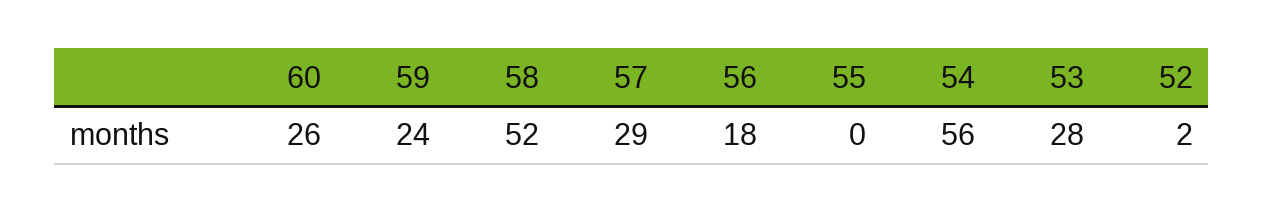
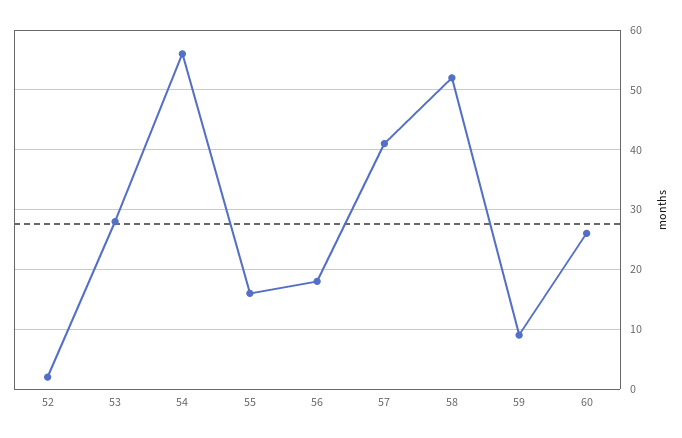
  {
    "60": 26,
-   "59": 24,
+   "59": 10,
    "58": 52,
-   "57": 29,
+   "57": 40,
    "56": 18,
-   "55": 0,
+   "55": 15,
    "54": 56,
    "53": 28,
    "52": 2
  }

